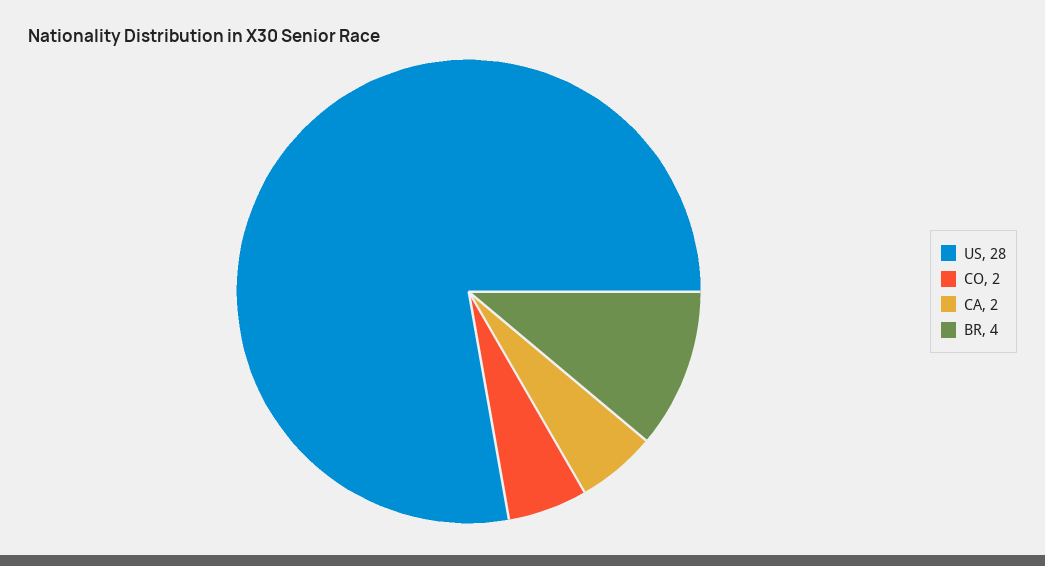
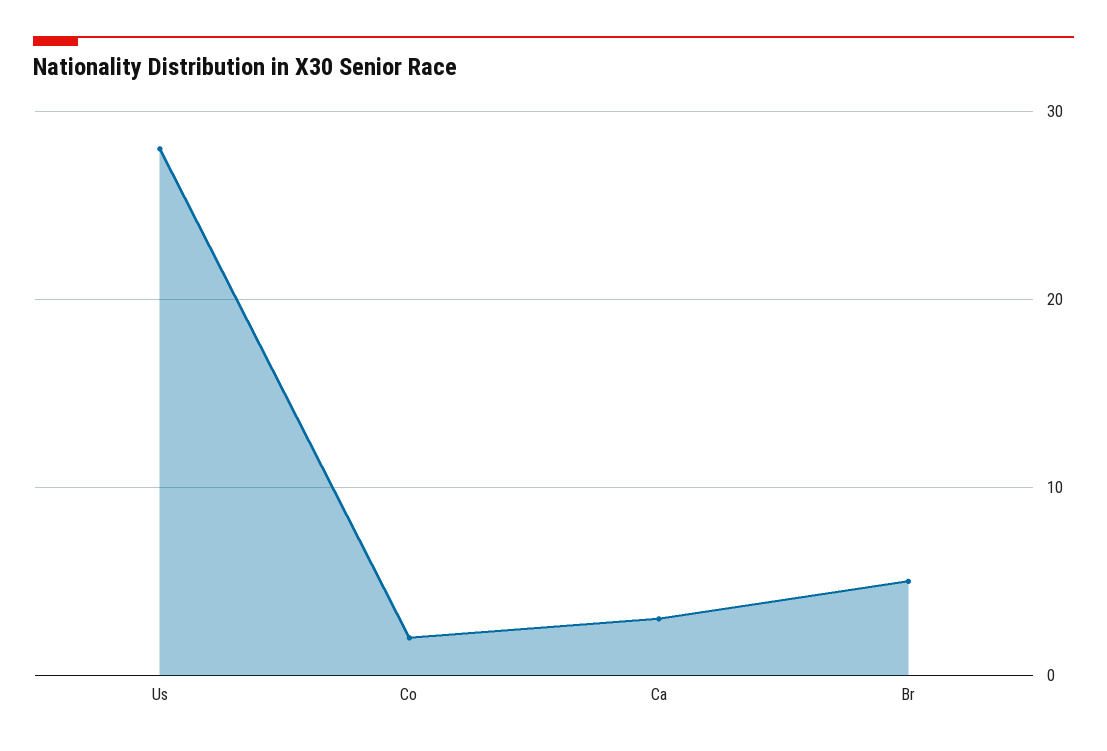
  {
    "US": 28,
    "CO": 2,
-   "CA": 2,
+   "CA": 3,
-   "BR": 4
+   "BR": 5
  }

